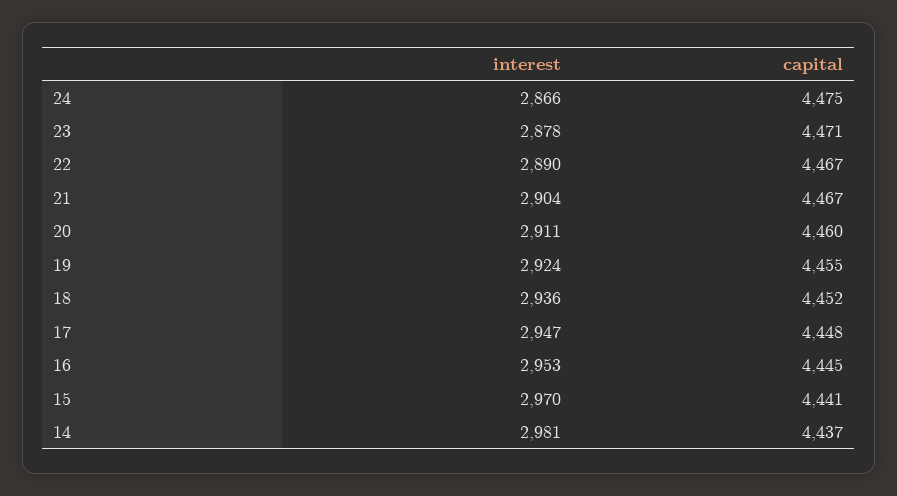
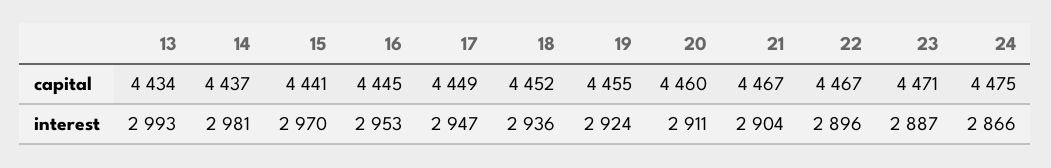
  {
    "interest": {
      "24": 2866,
-     "23": 2878,
+     "23": 2887,
-     "22": 2890,
+     "22": 2896,
      "21": 2904,
      "20": 2911,
      "19": 2924,
      "18": 2936,
      "17": 2947,
      "16": 2953,
      "15": 2970,
-     "14": 2981
+     "14": 2981,
+     "13": 2993
    },
    "capital": {
      "24": 4475,
      "23": 4471,
      "22": 4467,
      "21": 4467,
      "20": 4460,
      "19": 4455,
      "18": 4452,
-     "17": 4448,
+     "17": 4449,
      "16": 4445,
      "15": 4441,
-     "14": 4437
+     "14": 4437,
+     "13": 4434
    }
  }

